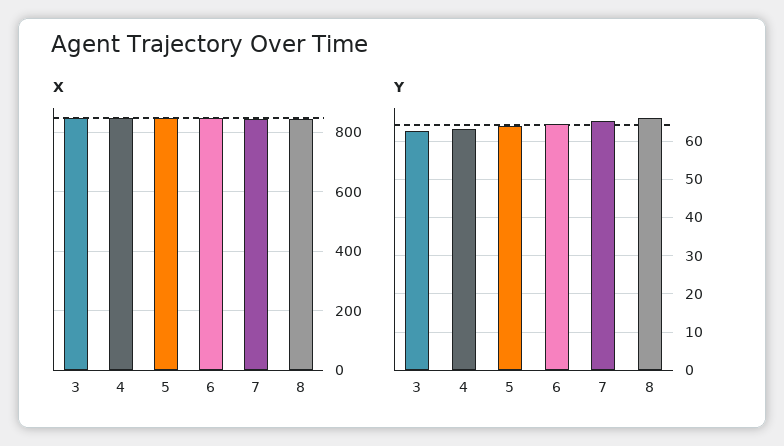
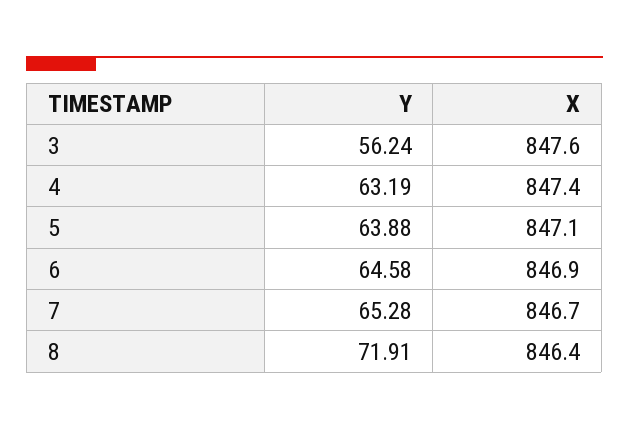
  {
    "X": {
      "3": 847.6,
      "4": 847.4,
      "5": 847.1,
      "6": 846.9,
      "7": 846.7,
      "8": 846.4
    },
    "Y": {
-     "3": 62,
+     "3": 56.24,
      "4": 63.19,
      "5": 63.88,
      "6": 64.58,
      "7": 65.28,
-     "8": 66
+     "8": 71.91
    }
  }

